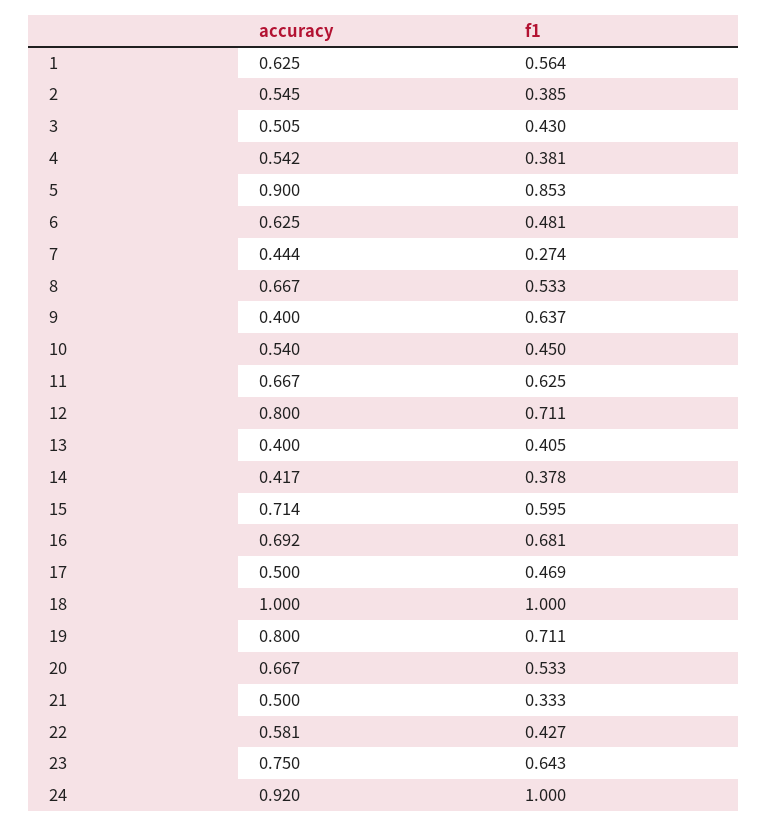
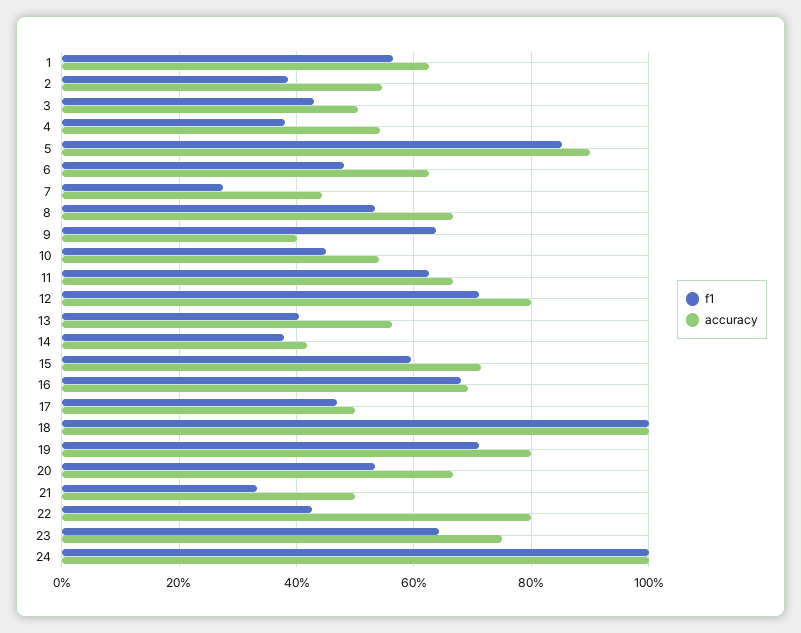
  {
    "accuracy": {
      "1": 0.625,
      "2": 0.545,
      "3": 0.505,
      "4": 0.542,
      "5": 0.9,
      "6": 0.625,
      "7": 0.444,
      "8": 0.667,
      "9": 0.4,
      "10": 0.54,
      "11": 0.667,
      "12": 0.8,
-     "13": 0.4,
+     "13": 0.56,
      "14": 0.417,
      "15": 0.714,
      "16": 0.692,
      "17": 0.5,
      "18": 1,
      "19": 0.8,
      "20": 0.667,
      "21": 0.5,
-     "22": 0.581,
+     "22": 0.8,
      "23": 0.75,
-     "24": 0.92
+     "24": 1
    },
    "f1": {
      "1": 0.564,
      "2": 0.385,
      "3": 0.43,
      "4": 0.381,
      "5": 0.853,
      "6": 0.481,
      "7": 0.274,
      "8": 0.533,
      "9": 0.637,
      "10": 0.45,
      "11": 0.625,
      "12": 0.711,
      "13": 0.405,
      "14": 0.378,
      "15": 0.595,
      "16": 0.681,
      "17": 0.469,
      "18": 1,
      "19": 0.711,
      "20": 0.533,
      "21": 0.333,
      "22": 0.427,
      "23": 0.643,
      "24": 1
    }
  }

